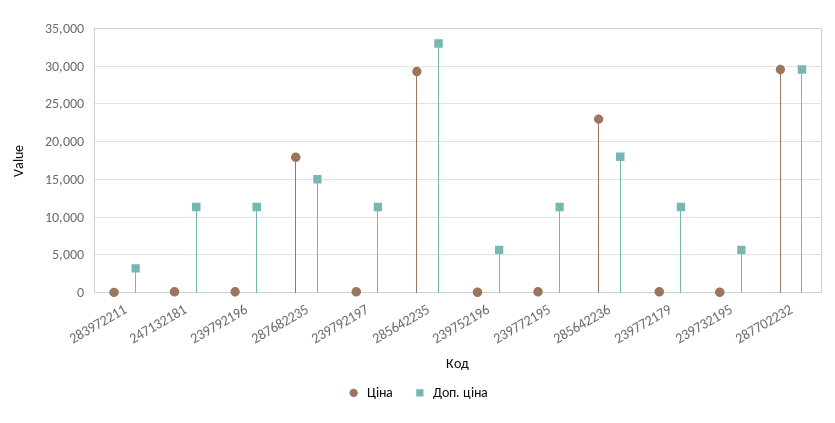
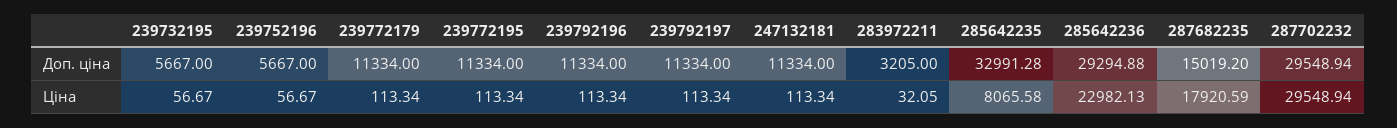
  {
    "Ціна": {
      "283972211": 32.05,
      "247132181": 113.34,
      "239792196": 113.34,
      "287682235": 17920.59,
      "239792197": 113.34,
-     "285642235": 29000,
+     "285642235": 8065.58,
      "239752196": 56.67,
      "239772195": 113.34,
      "285642236": 22982.13,
      "239772179": 113.34,
      "239732195": 56.67,
      "287702232": 29548.94
    },
    "Доп. ціна": {
      "283972211": 3205,
      "247132181": 11334,
      "239792196": 11334,
      "287682235": 15019.2,
      "239792197": 11334,
      "285642235": 32991.28,
      "239752196": 5667,
      "239772195": 11334,
-     "285642236": 18000,
+     "285642236": 29294.88,
      "239772179": 11334,
      "239732195": 5667,
      "287702232": 29548.94
    }
  }

